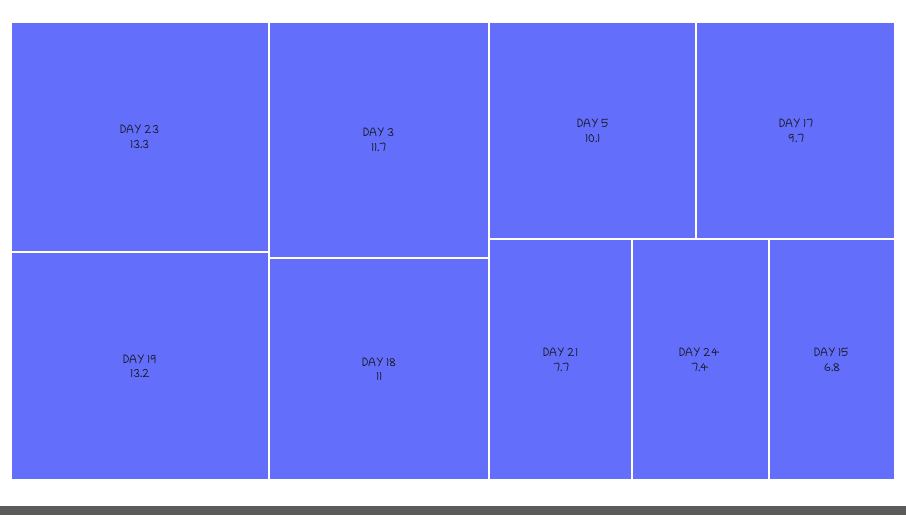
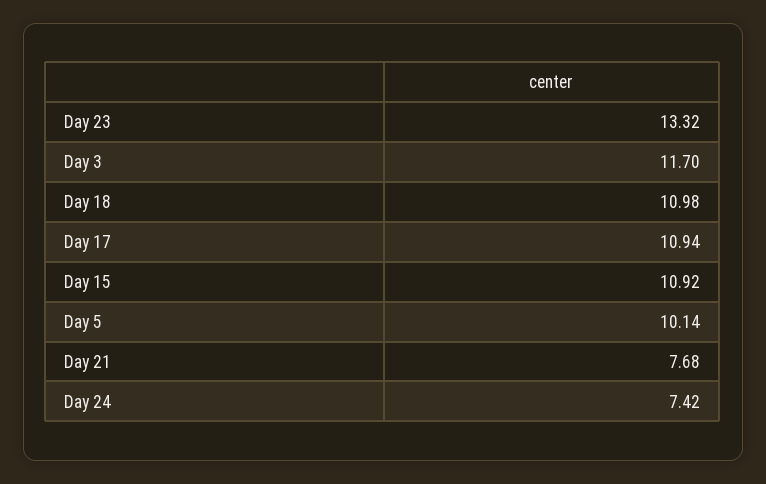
  {
    "DAY 23": 13.32,
-   "DAY 19": 13.2,
    "DAY 3": 11.7,
    "DAY 18": 10.98,
    "DAY 5": 10.14,
-   "DAY 17": 9.7,
+   "DAY 17": 10.94,
    "DAY 21": 7.68,
    "DAY 24": 7.42,
-   "DAY 15": 6.8
+   "DAY 15": 10.92
  }

